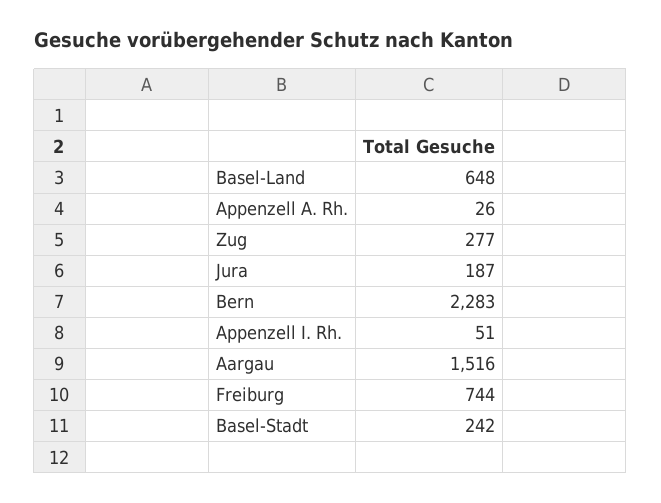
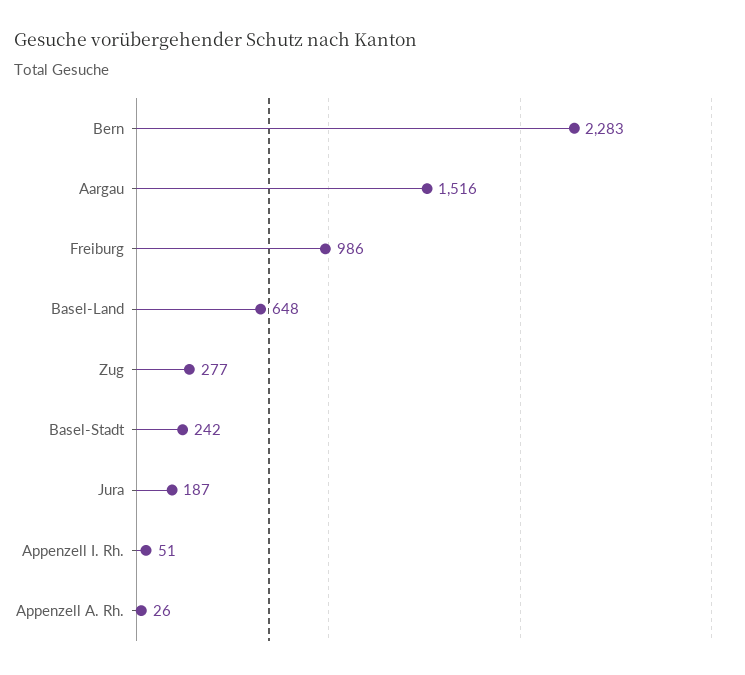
  {
    "Basel-Land": 648,
    "Appenzell A. Rh.": 26,
    "Zug": 277,
    "Jura": 187,
    "Bern": 2283,
    "Appenzell I. Rh.": 51,
    "Aargau": 1516,
-   "Freiburg": 744,
+   "Freiburg": 986,
    "Basel-Stadt": 242
  }

